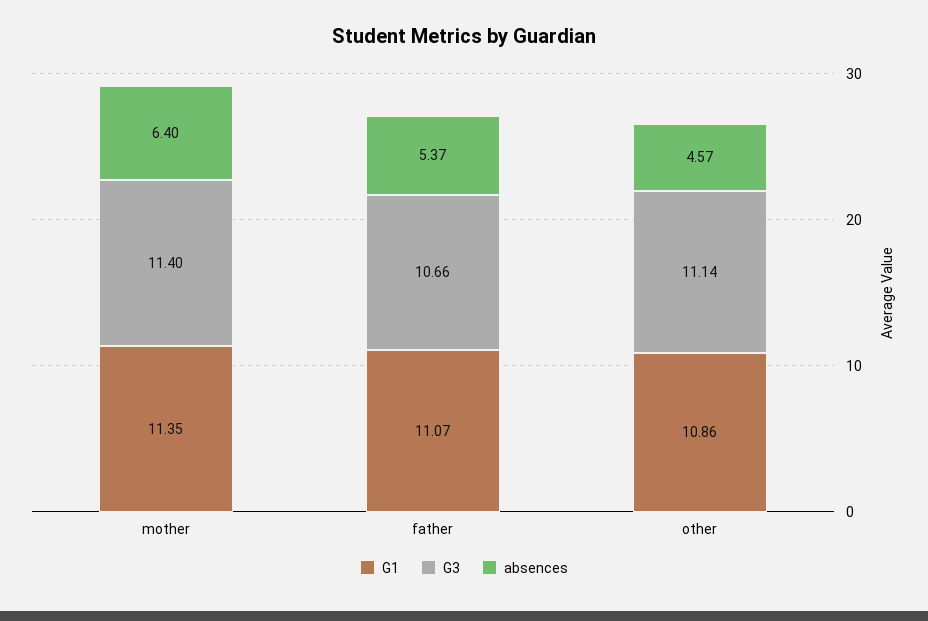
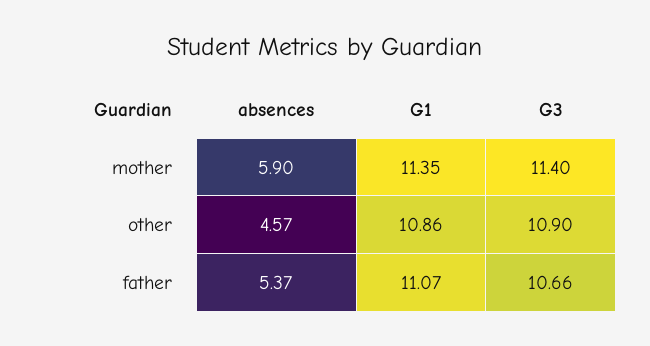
  {
    "G1": {
      "mother": 11.35,
      "father": 11.07,
      "other": 10.86
    },
    "G3": {
      "mother": 11.4,
      "father": 10.66,
-     "other": 11.14
+     "other": 10.9
    },
    "absences": {
-     "mother": 6.4,
+     "mother": 5.9,
      "father": 5.37,
      "other": 4.57
    }
  }

